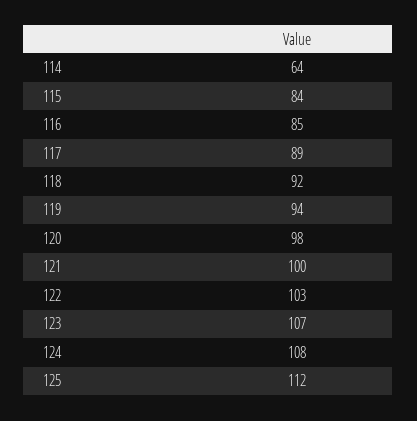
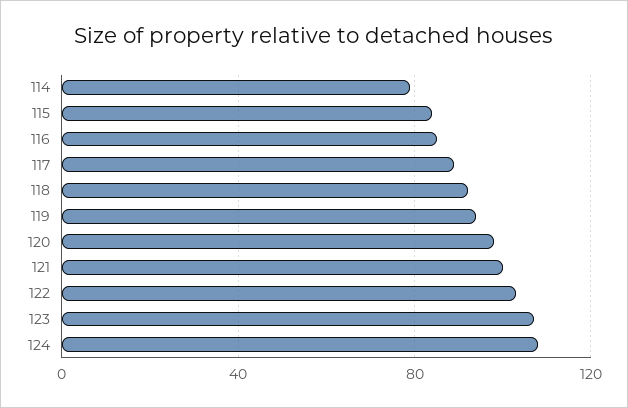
  {
-   "114": 64,
+   "114": 80,
    "115": 84,
    "116": 85,
    "117": 89,
    "118": 92,
    "119": 94,
    "120": 98,
    "121": 100,
    "122": 103,
    "123": 107,
-   "124": 108,
+   "124": 108
-   "125": 112
  }

